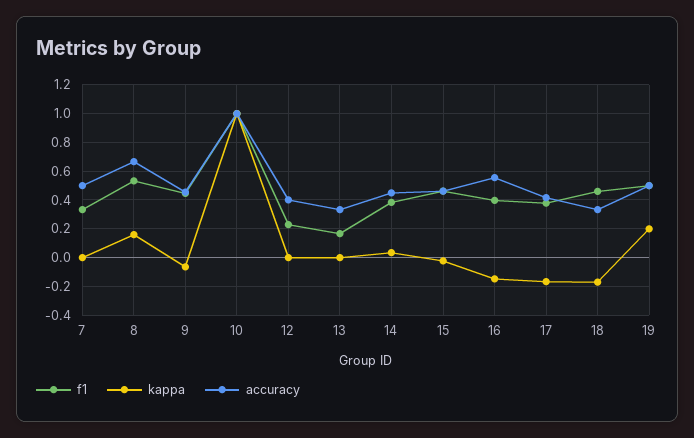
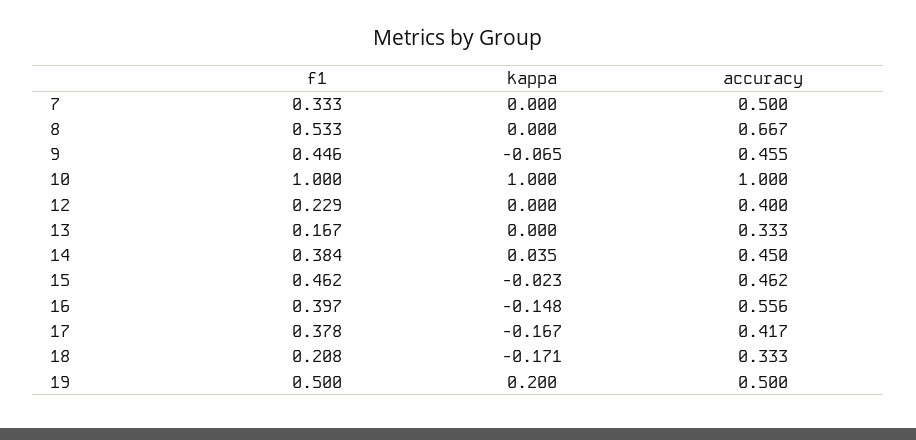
  {
    "f1": {
      "7": 0.333,
      "8": 0.533,
      "9": 0.446,
      "10": 1,
      "12": 0.229,
      "13": 0.167,
      "14": 0.384,
      "15": 0.462,
      "16": 0.397,
      "17": 0.378,
-     "18": 0.45,
+     "18": 0.208,
      "19": 0.5
    },
    "kappa": {
      "7": 0,
-     "8": 0.15,
+     "8": 0,
      "9": -0.065,
      "10": 1,
      "12": 0,
      "13": 0,
      "14": 0.035,
      "15": -0.023,
      "16": -0.148,
      "17": -0.167,
      "18": -0.171,
      "19": 0.2
    },
    "accuracy": {
      "7": 0.5,
      "8": 0.667,
      "9": 0.455,
      "10": 1,
      "12": 0.4,
      "13": 0.333,
      "14": 0.45,
      "15": 0.462,
      "16": 0.556,
      "17": 0.417,
      "18": 0.333,
      "19": 0.5
    }
  }

